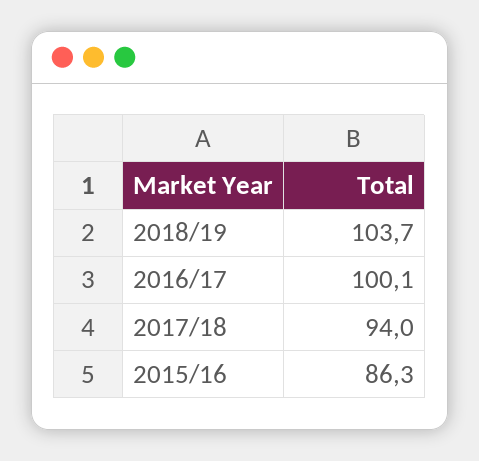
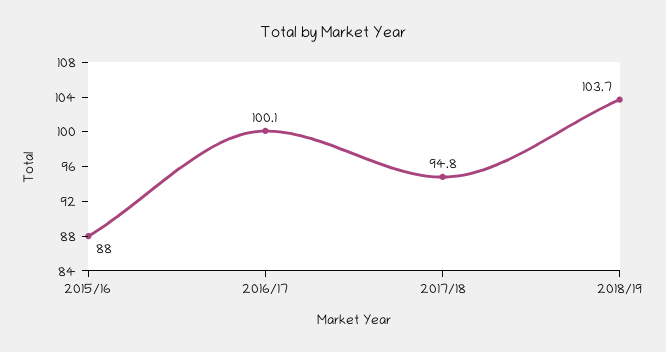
  {
    "2018/19": 103.7,
    "2016/17": 100.1,
-   "2017/18": 94,
+   "2017/18": 94.8,
-   "2015/16": 86.3
+   "2015/16": 88
  }

